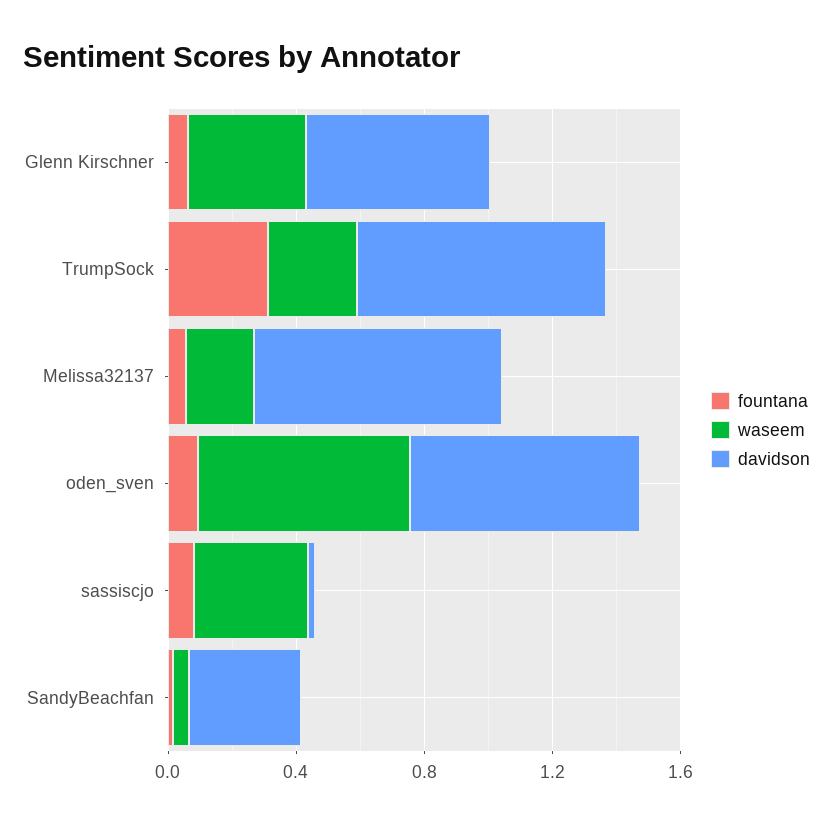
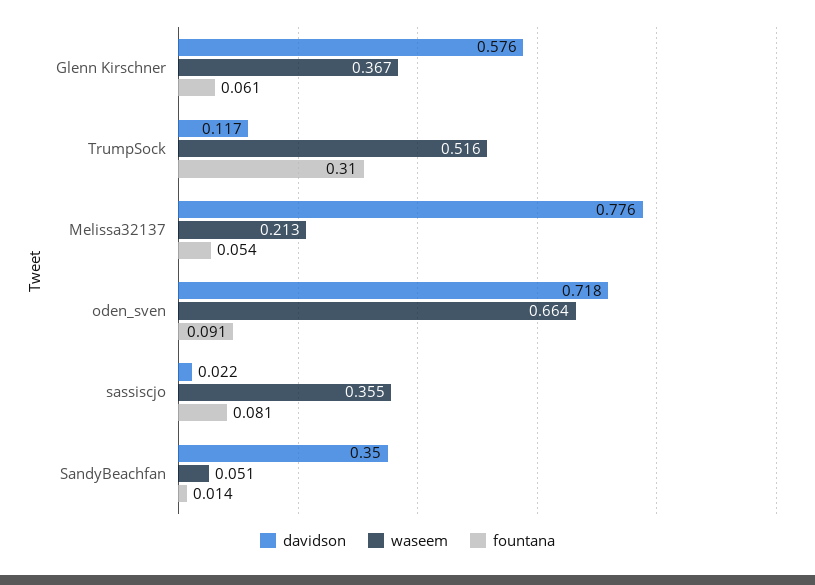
  {
    "fountana": {
      "Glenn Kirschner": 0.061,
      "TrumpSock": 0.31,
      "Melissa32137": 0.054,
      "oden_sven": 0.091,
      "sassiscjo": 0.081,
      "SandyBeachfan": 0.014
    },
    "waseem": {
      "Glenn Kirschner": 0.367,
-     "TrumpSock": 0.3,
+     "TrumpSock": 0.516,
      "Melissa32137": 0.213,
      "oden_sven": 0.664,
      "sassiscjo": 0.355,
      "SandyBeachfan": 0.051
    },
    "davidson": {
      "Glenn Kirschner": 0.576,
-     "TrumpSock": 0.8,
+     "TrumpSock": 0.117,
      "Melissa32137": 0.776,
      "oden_sven": 0.718,
      "sassiscjo": 0.022,
      "SandyBeachfan": 0.35
    }
  }

